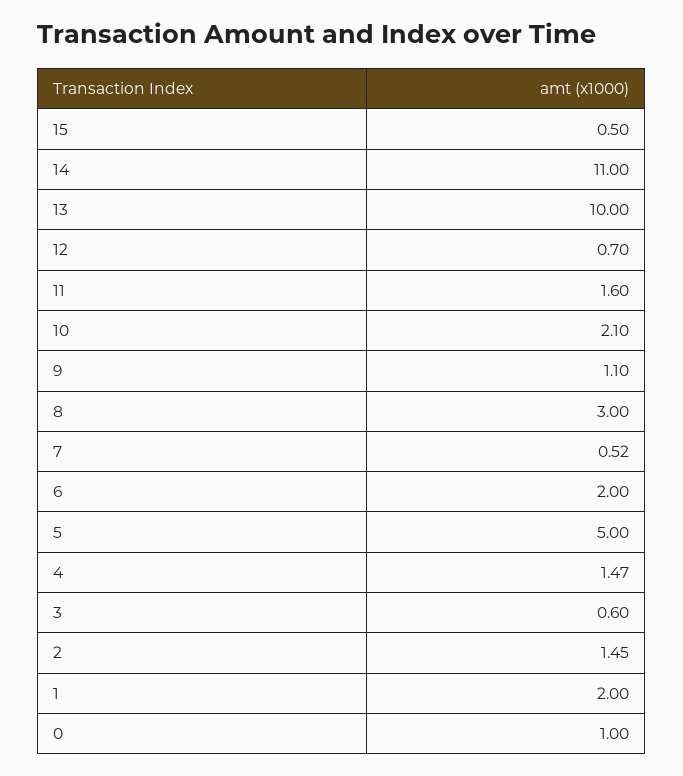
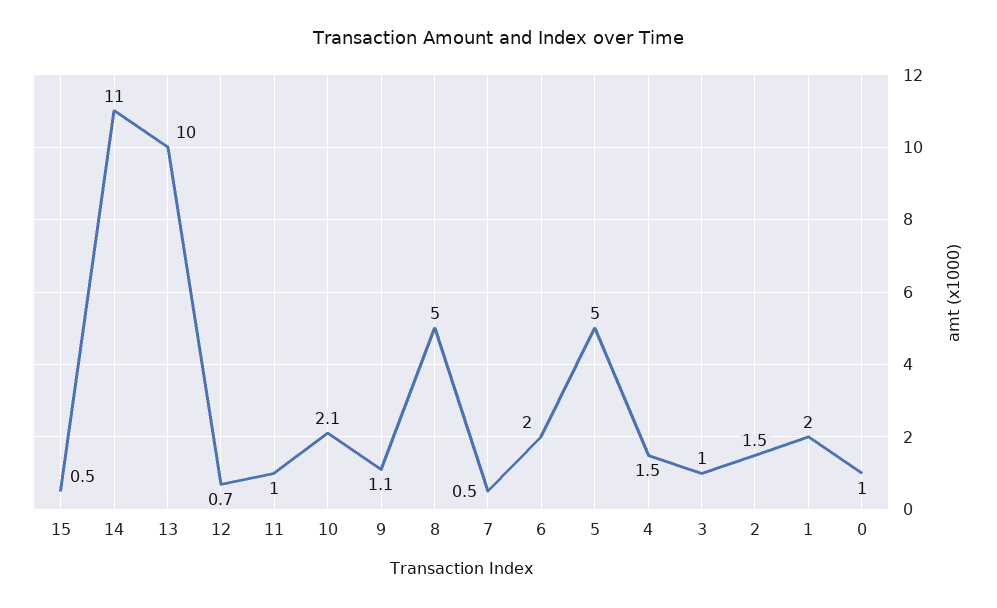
  {
    "15": 0.5,
    "14": 11,
    "13": 10,
    "12": 0.7,
-   "11": 1.6,
+   "11": 1,
    "10": 2.1,
    "9": 1.1,
-   "8": 3,
+   "8": 5,
    "7": 0.52,
    "6": 2,
    "5": 5,
    "4": 1.47,
-   "3": 0.6,
+   "3": 1,
    "2": 1.45,
    "1": 2,
    "0": 1
  }

